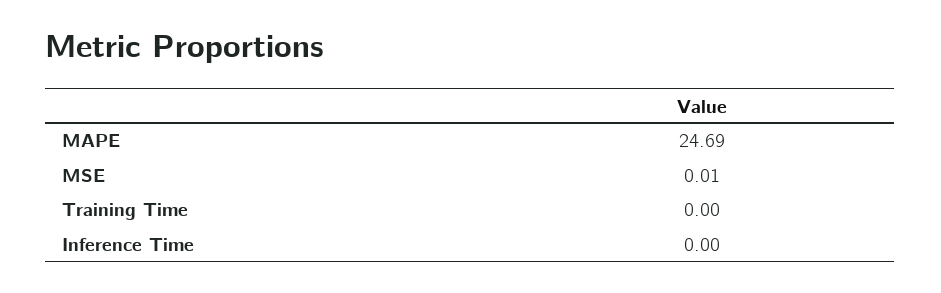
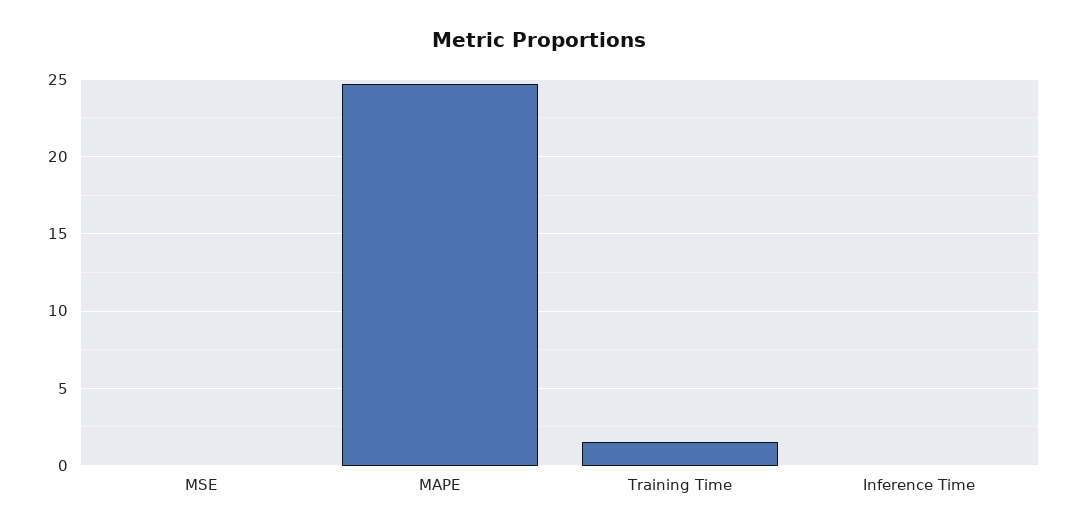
  {
    "MAPE": 24.69,
    "MSE": 0.01,
-   "Training Time": 0,
+   "Training Time": 1.5,
    "Inference Time": 0
  }

